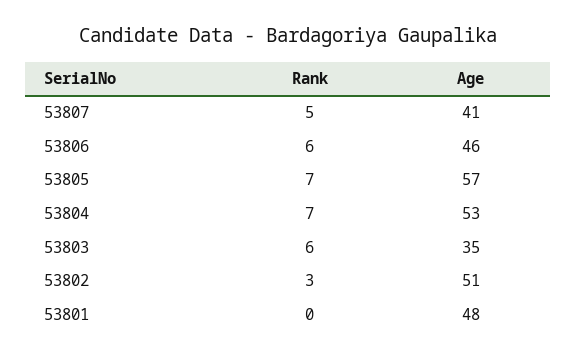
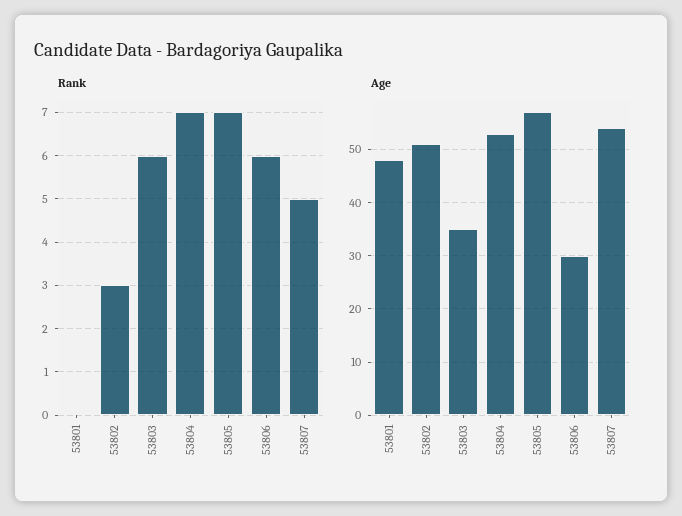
  {
    "Rank": {
      "53807": 5,
      "53806": 6,
      "53805": 7,
      "53804": 7,
      "53803": 6,
      "53802": 3,
      "53801": 0
    },
    "Age": {
-     "53807": 41,
+     "53807": 55,
-     "53806": 46,
+     "53806": 30,
      "53805": 57,
      "53804": 53,
      "53803": 35,
      "53802": 51,
      "53801": 48
    }
  }

